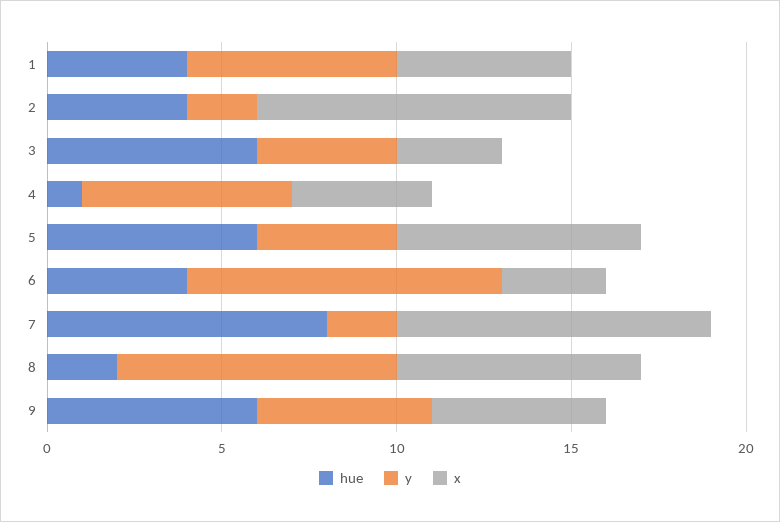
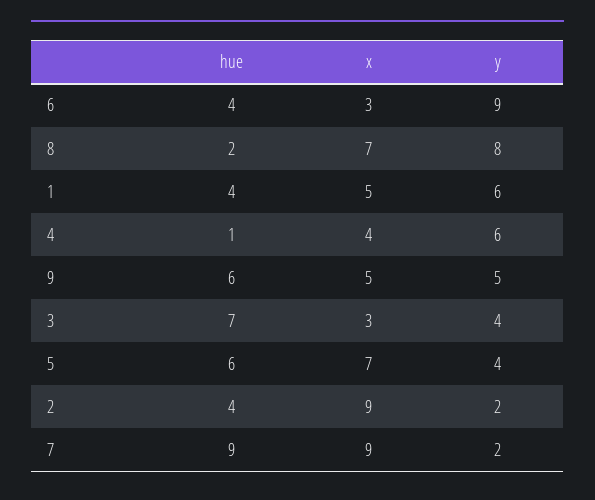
  {
    "hue": {
      "1": 4,
      "2": 4,
-     "3": 6,
+     "3": 7,
      "4": 1,
      "5": 6,
      "6": 4,
-     "7": 8,
+     "7": 9,
      "8": 2,
      "9": 6
    },
    "y": {
      "1": 6,
      "2": 2,
      "3": 4,
      "4": 6,
      "5": 4,
      "6": 9,
      "7": 2,
      "8": 8,
      "9": 5
    },
    "x": {
      "1": 5,
      "2": 9,
      "3": 3,
      "4": 4,
      "5": 7,
      "6": 3,
      "7": 9,
      "8": 7,
      "9": 5
    }
  }

